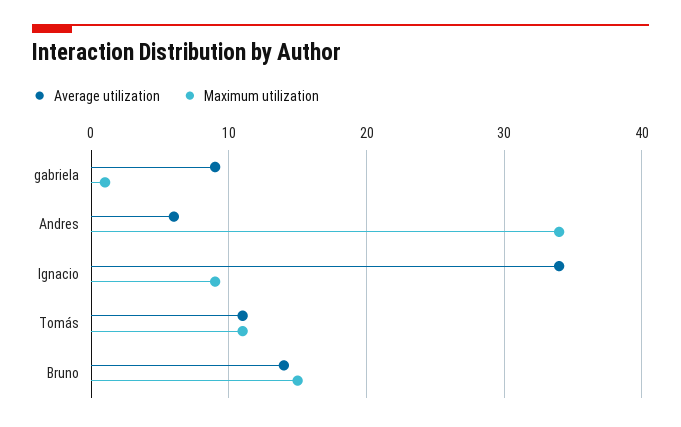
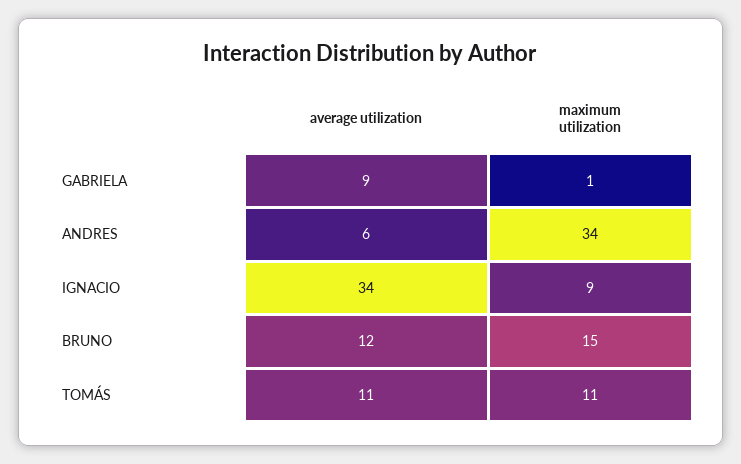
  {
    "Average utilization": {
      "gabriela": 9,
      "Andres": 6,
      "Ignacio": 34,
      "Tomás": 11,
-     "Bruno": 14
+     "Bruno": 12
    },
    "Maximum utilization": {
      "gabriela": 1,
      "Andres": 34,
      "Ignacio": 9,
      "Tomás": 11,
      "Bruno": 15
    }
  }

